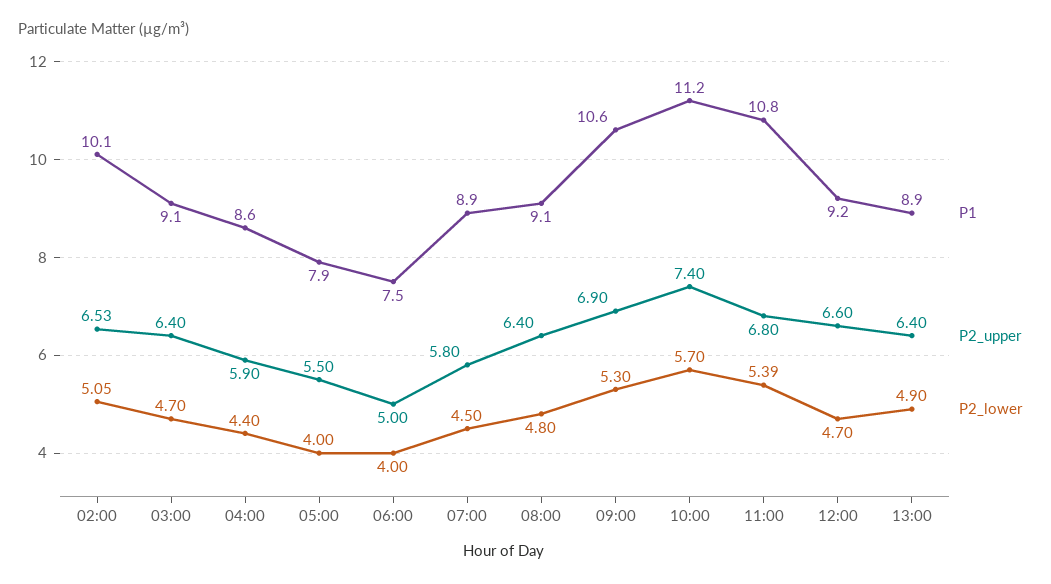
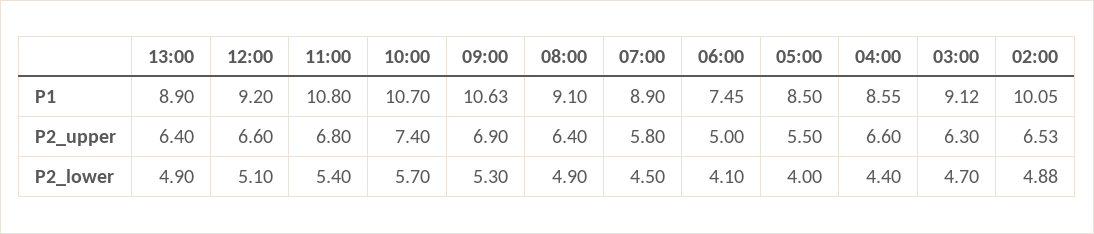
  {
    "P1": {
      "02:00": 10.05,
      "03:00": 9.12,
      "04:00": 8.55,
-     "05:00": 7.9,
+     "05:00": 8.5,
      "06:00": 7.45,
      "07:00": 8.9,
      "08:00": 9.1,
      "09:00": 10.63,
-     "10:00": 11.2,
+     "10:00": 10.7,
      "11:00": 10.8,
      "12:00": 9.2,
      "13:00": 8.9
    },
    "P2_upper": {
      "02:00": 6.53,
-     "03:00": 6.4,
+     "03:00": 6.3,
-     "04:00": 5.9,
+     "04:00": 6.6,
      "05:00": 5.5,
      "06:00": 5,
      "07:00": 5.8,
      "08:00": 6.4,
      "09:00": 6.9,
      "10:00": 7.4,
      "11:00": 6.8,
      "12:00": 6.6,
      "13:00": 6.4
    },
    "P2_lower": {
-     "02:00": 5.05,
+     "02:00": 4.88,
      "03:00": 4.7,
      "04:00": 4.4,
      "05:00": 4,
-     "06:00": 4,
+     "06:00": 4.1,
      "07:00": 4.5,
-     "08:00": 4.8,
+     "08:00": 4.9,
      "09:00": 5.3,
      "10:00": 5.7,
-     "11:00": 5.39,
+     "11:00": 5.4,
-     "12:00": 4.7,
+     "12:00": 5.1,
      "13:00": 4.9
    }
  }

